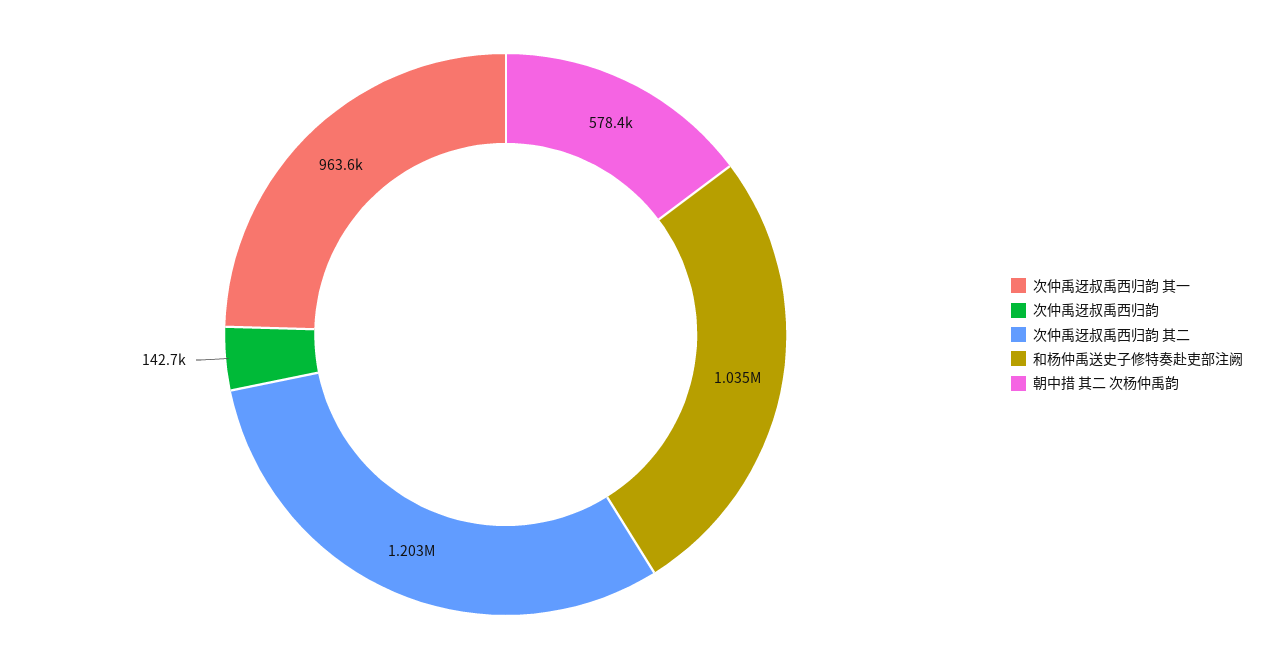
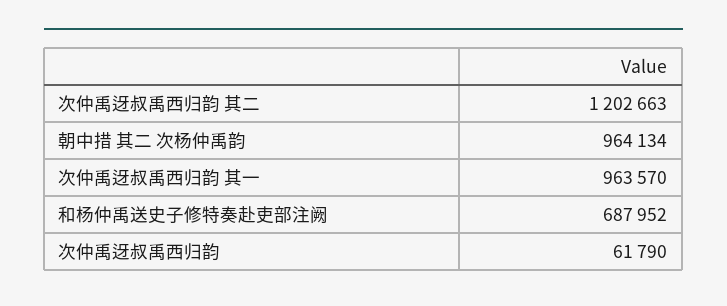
  {
    "次仲禹迓叔禹西归韵 其一": 963570,
-   "次仲禹迓叔禹西归韵": 142700,
+   "次仲禹迓叔禹西归韵": 61790,
    "次仲禹迓叔禹西归韵 其二": 1202663,
-   "和杨仲禹送史子修特奏赴吏部注阙": 1035000,
+   "和杨仲禹送史子修特奏赴吏部注阙": 687952,
-   "朝中措 其二 次杨仲禹韵": 578400
+   "朝中措 其二 次杨仲禹韵": 964134
  }

